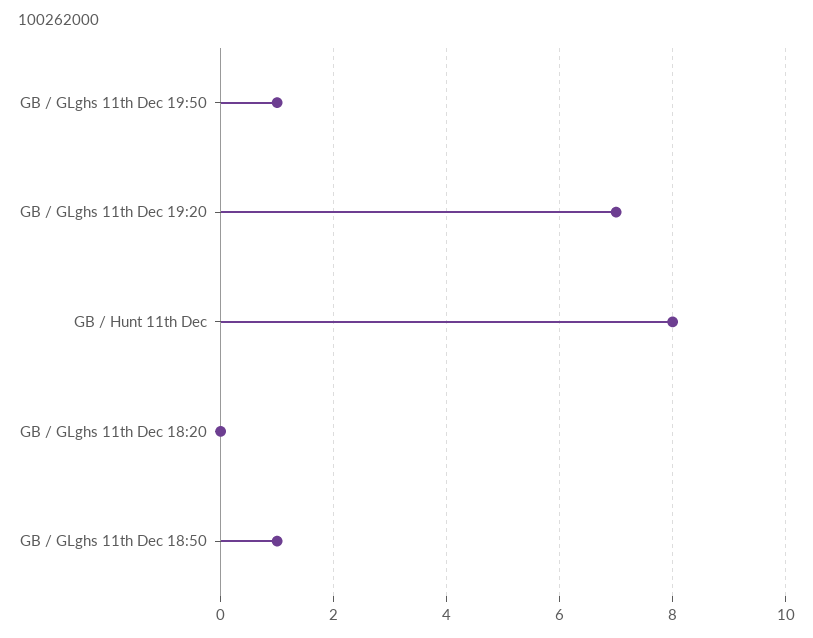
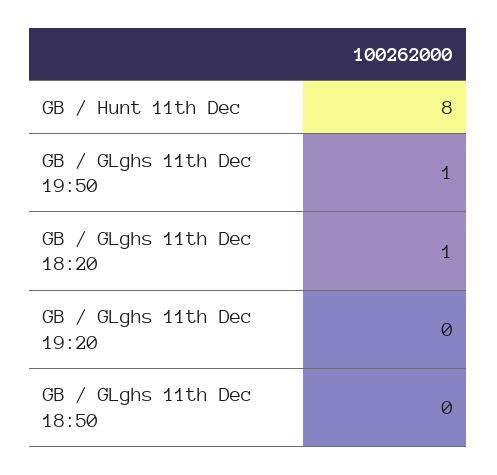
  {
    "GB / GLghs 11th Dec 19:50": 1,
-   "GB / GLghs 11th Dec 19:20": 7,
+   "GB / GLghs 11th Dec 19:20": 0,
    "GB / Hunt 11th Dec": 8,
-   "GB / GLghs 11th Dec 18:20": 0,
+   "GB / GLghs 11th Dec 18:20": 1,
-   "GB / GLghs 11th Dec 18:50": 1
+   "GB / GLghs 11th Dec 18:50": 0
  }

